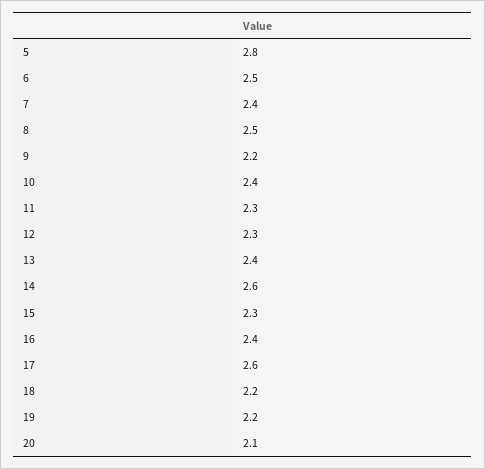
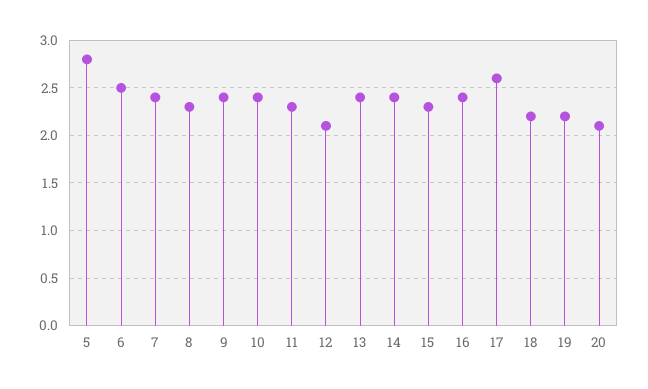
  {
    "5": 2.8,
    "6": 2.5,
    "7": 2.4,
-   "8": 2.5,
+   "8": 2.3,
-   "9": 2.2,
+   "9": 2.4,
    "10": 2.4,
    "11": 2.3,
-   "12": 2.3,
+   "12": 2.1,
    "13": 2.4,
-   "14": 2.6,
+   "14": 2.4,
    "15": 2.3,
    "16": 2.4,
    "17": 2.6,
    "18": 2.2,
    "19": 2.2,
    "20": 2.1
  }

